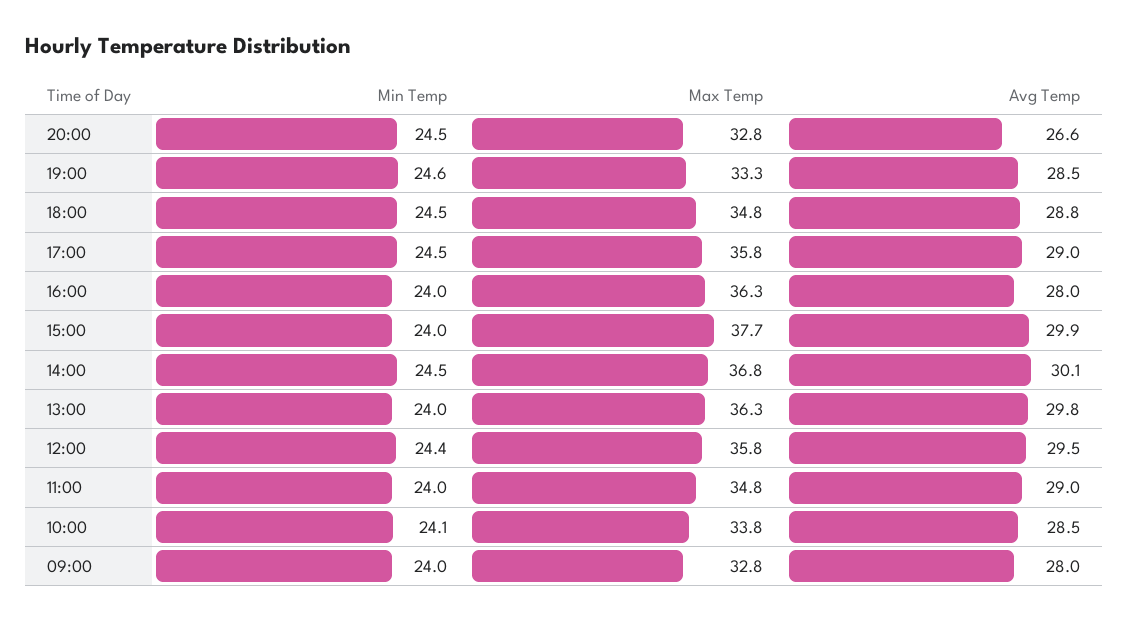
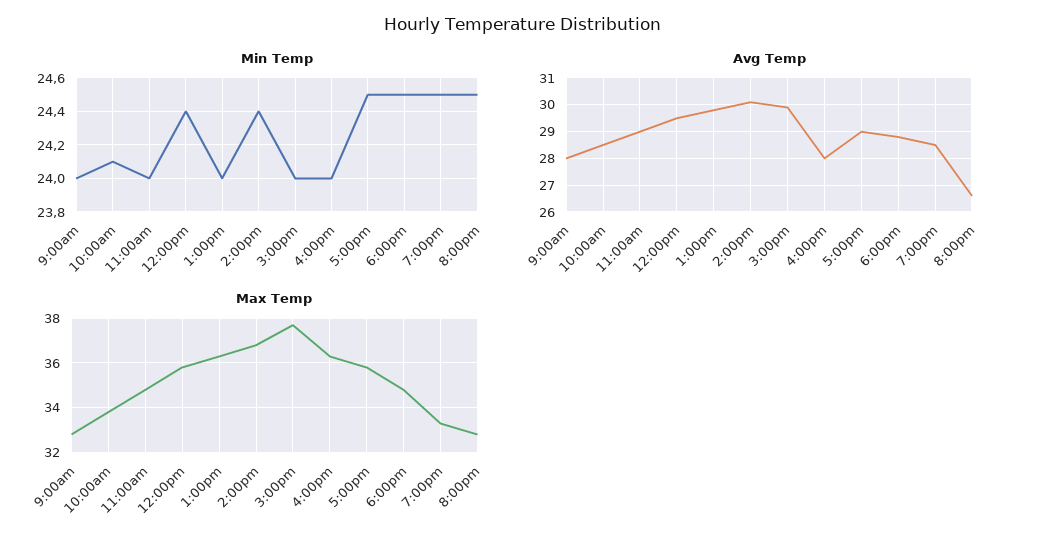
  {
    "Min Temp": {
      "20:00": 24.5,
-     "19:00": 24.6,
+     "19:00": 24.5,
      "18:00": 24.5,
      "17:00": 24.5,
      "16:00": 24,
      "15:00": 24,
-     "14:00": 24.5,
+     "14:00": 24.4,
      "13:00": 24,
      "12:00": 24.4,
      "11:00": 24,
      "10:00": 24.1,
      "09:00": 24
    },
    "Max Temp": {
      "20:00": 32.8,
      "19:00": 33.3,
      "18:00": 34.8,
      "17:00": 35.8,
      "16:00": 36.3,
      "15:00": 37.7,
      "14:00": 36.8,
      "13:00": 36.3,
      "12:00": 35.8,
      "11:00": 34.8,
      "10:00": 33.8,
      "09:00": 32.8
    },
    "Avg Temp": {
      "20:00": 26.6,
      "19:00": 28.5,
      "18:00": 28.8,
      "17:00": 29,
      "16:00": 28,
      "15:00": 29.9,
      "14:00": 30.1,
      "13:00": 29.8,
      "12:00": 29.5,
      "11:00": 29,
      "10:00": 28.5,
      "09:00": 28
    }
  }

